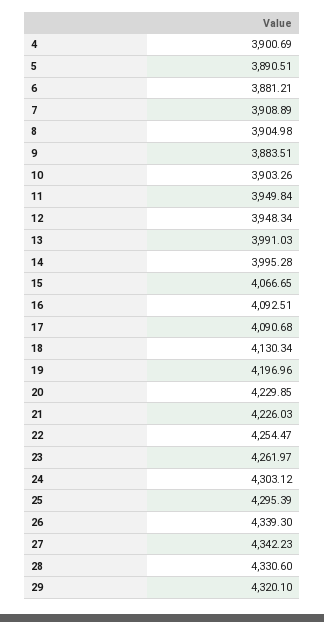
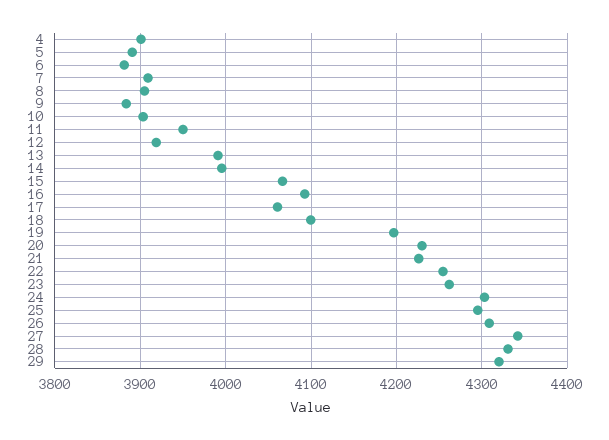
  {
    "4": 3900.69,
    "5": 3890.51,
    "6": 3881.21,
    "7": 3908.89,
    "8": 3904.98,
    "9": 3883.51,
    "10": 3903.26,
    "11": 3949.84,
-   "12": 3948.34,
+   "12": 3920,
    "13": 3991.03,
    "14": 3995.28,
    "15": 4066.65,
    "16": 4092.51,
-   "17": 4090.68,
+   "17": 4060,
-   "18": 4130.34,
+   "18": 4100,
    "19": 4196.96,
    "20": 4229.85,
    "21": 4226.03,
    "22": 4254.47,
    "23": 4261.97,
    "24": 4303.12,
    "25": 4295.39,
-   "26": 4339.3,
+   "26": 4310,
    "27": 4342.23,
    "28": 4330.6,
    "29": 4320.1
  }

